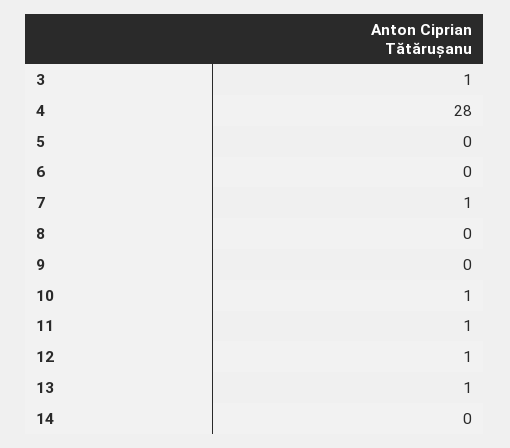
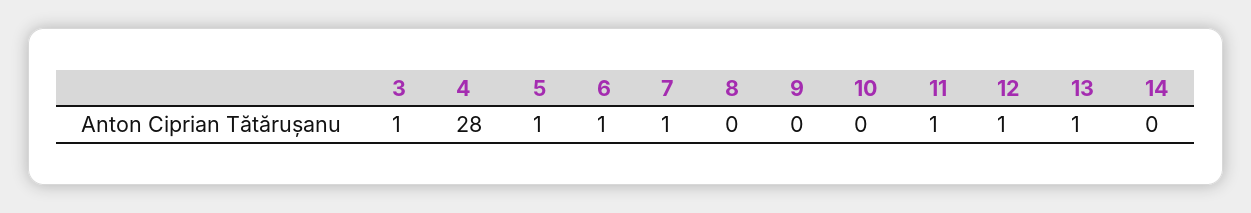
  {
    "3": 1,
    "4": 28,
-   "5": 0,
+   "5": 1,
-   "6": 0,
+   "6": 1,
    "7": 1,
    "8": 0,
    "9": 0,
-   "10": 1,
+   "10": 0,
    "11": 1,
    "12": 1,
    "13": 1,
    "14": 0
  }

